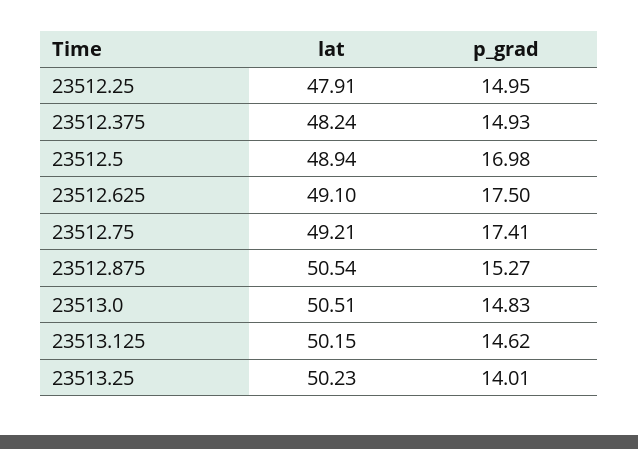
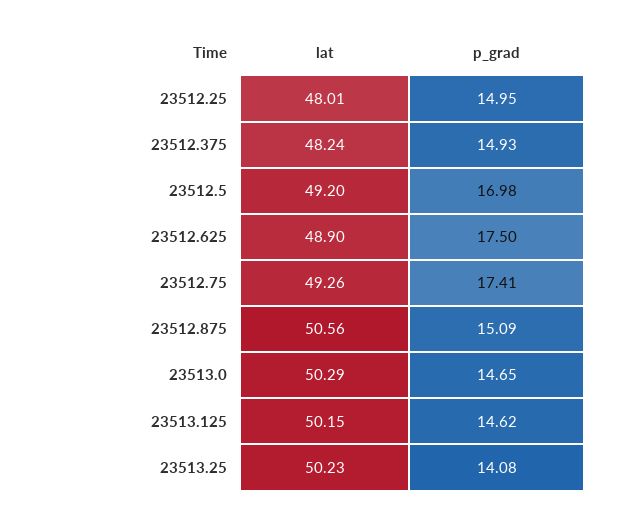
  {
    "lat": {
-     "23512.25": 47.91,
+     "23512.25": 48.01,
      "23512.375": 48.24,
-     "23512.5": 48.94,
+     "23512.5": 49.2,
-     "23512.625": 49.1,
+     "23512.625": 48.9,
-     "23512.75": 49.21,
+     "23512.75": 49.26,
-     "23512.875": 50.54,
+     "23512.875": 50.56,
-     "23513.0": 50.51,
+     "23513.0": 50.29,
      "23513.125": 50.15,
      "23513.25": 50.23
    },
    "p_grad": {
      "23512.25": 14.95,
      "23512.375": 14.93,
      "23512.5": 16.98,
      "23512.625": 17.5,
      "23512.75": 17.41,
-     "23512.875": 15.27,
+     "23512.875": 15.09,
-     "23513.0": 14.83,
+     "23513.0": 14.65,
      "23513.125": 14.62,
-     "23513.25": 14.01
+     "23513.25": 14.08
    }
  }

